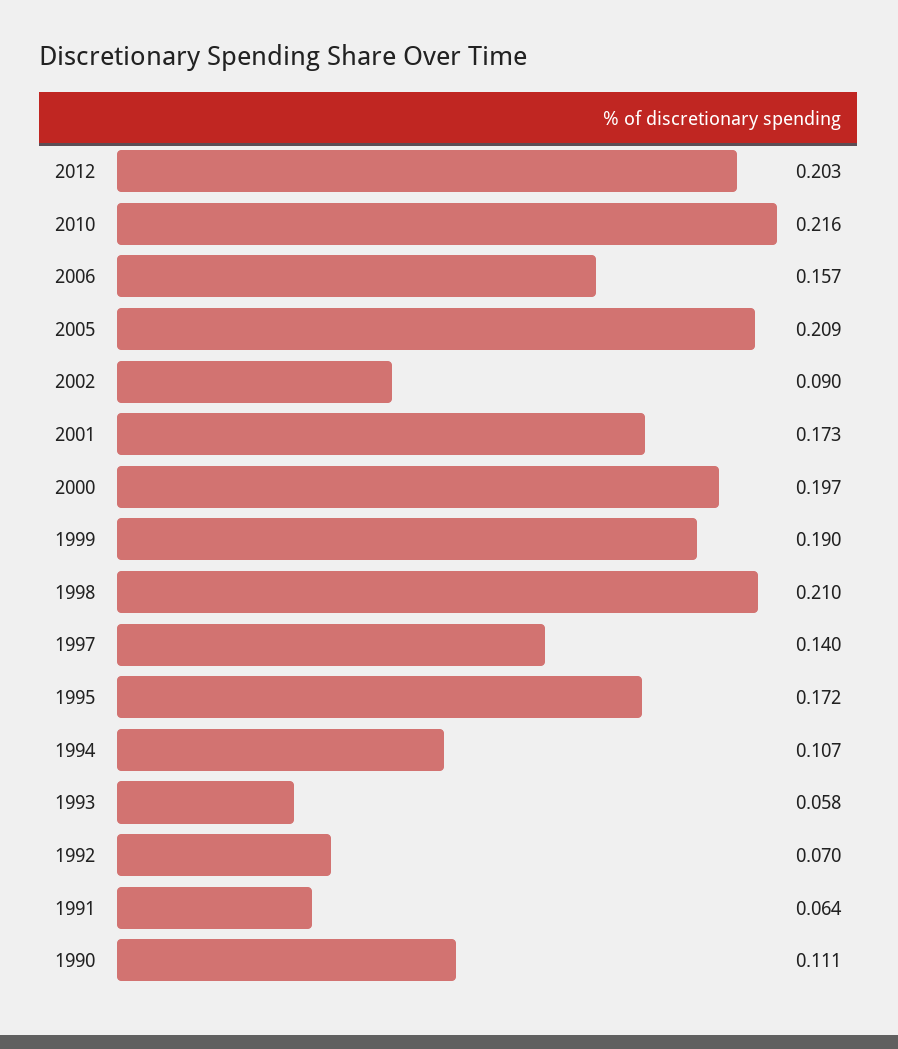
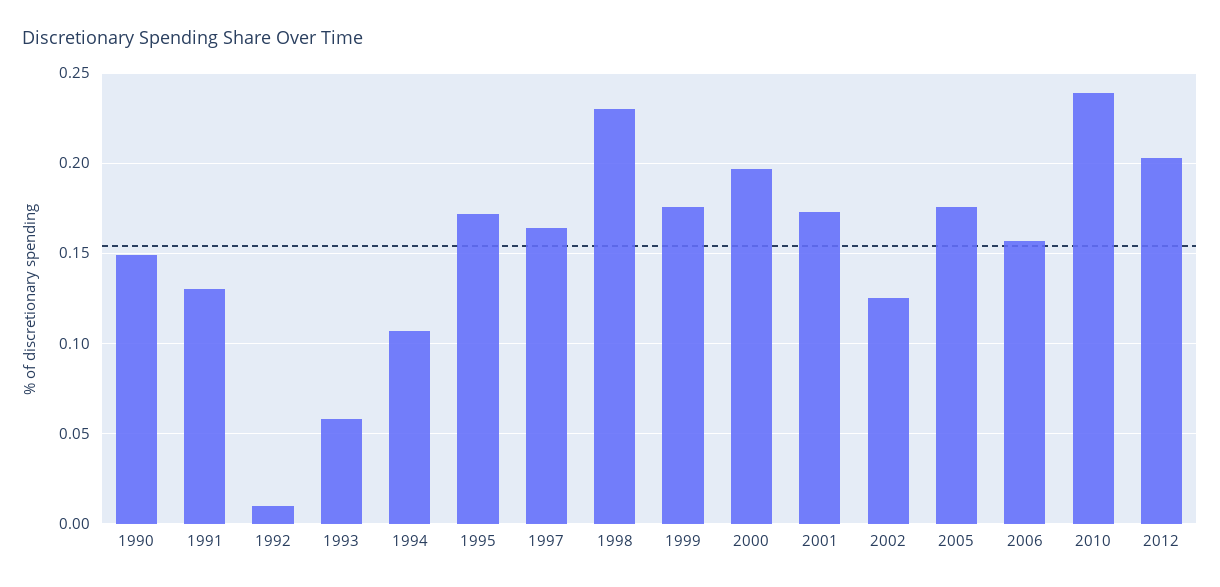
  {
    "2012": 0.203,
-   "2010": 0.216,
+   "2010": 0.24,
    "2006": 0.157,
-   "2005": 0.209,
+   "2005": 0.175,
-   "2002": 0.09,
+   "2002": 0.125,
    "2001": 0.173,
    "2000": 0.197,
-   "1999": 0.19,
+   "1999": 0.175,
-   "1998": 0.21,
+   "1998": 0.23,
-   "1997": 0.14,
+   "1997": 0.165,
    "1995": 0.172,
    "1994": 0.107,
    "1993": 0.058,
-   "1992": 0.07,
+   "1992": 0.01,
-   "1991": 0.064,
+   "1991": 0.13,
-   "1990": 0.111
+   "1990": 0.15
  }

